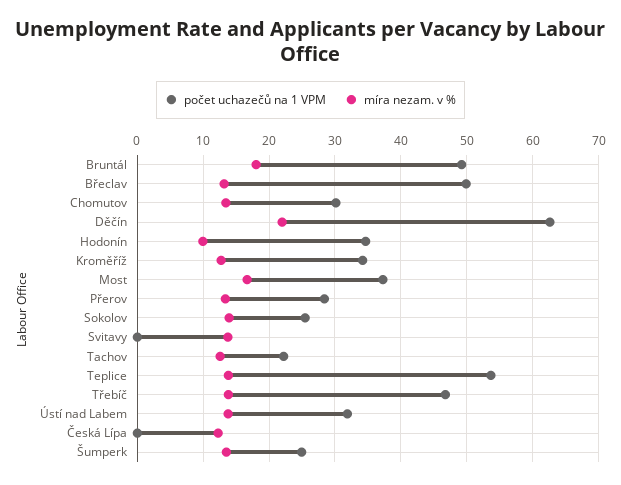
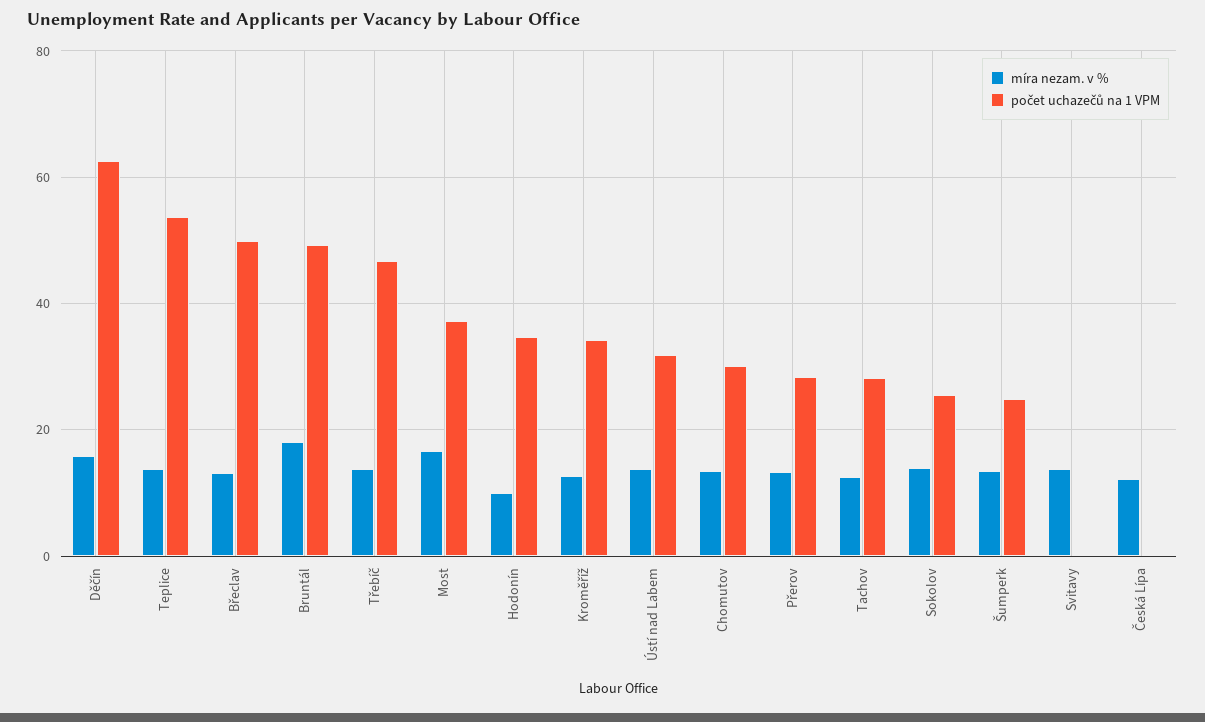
  {
    "počet uchazečů na 1 VPM": {
      "Bruntál": 49,
      "Břeclav": 50,
      "Chomutov": 30,
      "Děčín": 63,
      "Hodonín": 35,
      "Kroměříž": 34,
      "Most": 37,
      "Přerov": 28,
      "Sokolov": 25,
      "Svitavy": 0,
-     "Tachov": 22,
+     "Tachov": 28,
      "Teplice": 54,
      "Třebíč": 47,
      "Ústí nad Labem": 32,
      "Česká Lípa": 0,
      "Šumperk": 25
    },
    "míra nezam. v %": {
      "Bruntál": 18,
      "Břeclav": 13,
      "Chomutov": 13,
-     "Děčín": 22,
+     "Děčín": 16,
      "Hodonín": 10,
      "Kroměříž": 13,
      "Most": 17,
      "Přerov": 13,
      "Sokolov": 14,
      "Svitavy": 14,
      "Tachov": 13,
      "Teplice": 14,
      "Třebíč": 14,
      "Ústí nad Labem": 14,
      "Česká Lípa": 12,
      "Šumperk": 14
    }
  }

